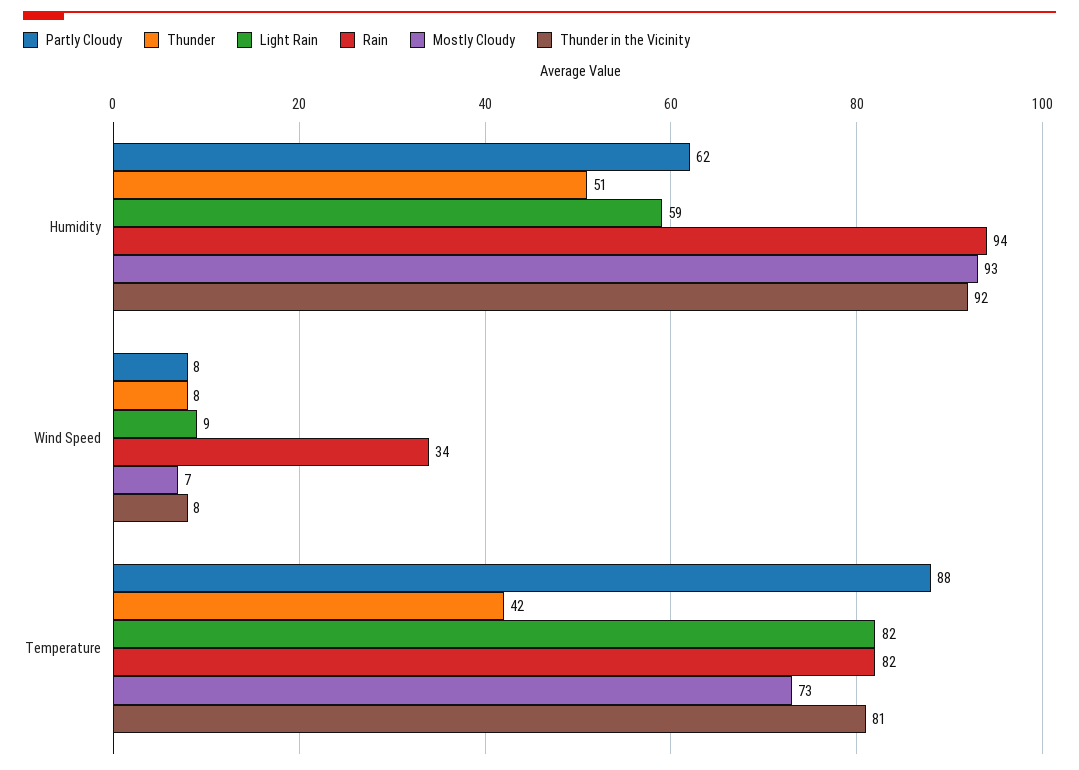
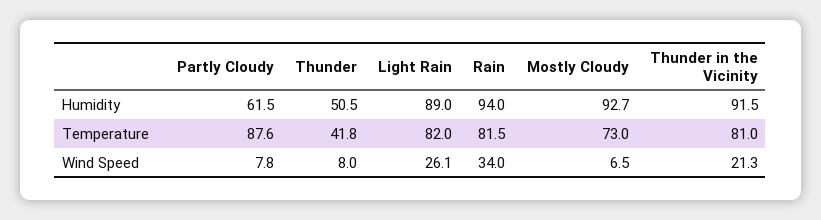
  {
    "Partly Cloudy": {
      "Humidity": 61.5,
      "Wind Speed": 7.8,
      "Temperature": 87.6
    },
    "Thunder": {
      "Humidity": 50.5,
      "Wind Speed": 8,
      "Temperature": 41.8
    },
    "Light Rain": {
-     "Humidity": 59,
+     "Humidity": 89,
-     "Wind Speed": 9,
+     "Wind Speed": 26.1,
      "Temperature": 82
    },
    "Rain": {
      "Humidity": 94,
      "Wind Speed": 34,
      "Temperature": 81.5
    },
    "Mostly Cloudy": {
      "Humidity": 92.7,
      "Wind Speed": 6.5,
      "Temperature": 73
    },
    "Thunder in the Vicinity": {
      "Humidity": 91.5,
-     "Wind Speed": 8,
+     "Wind Speed": 21.3,
      "Temperature": 81
    }
  }

